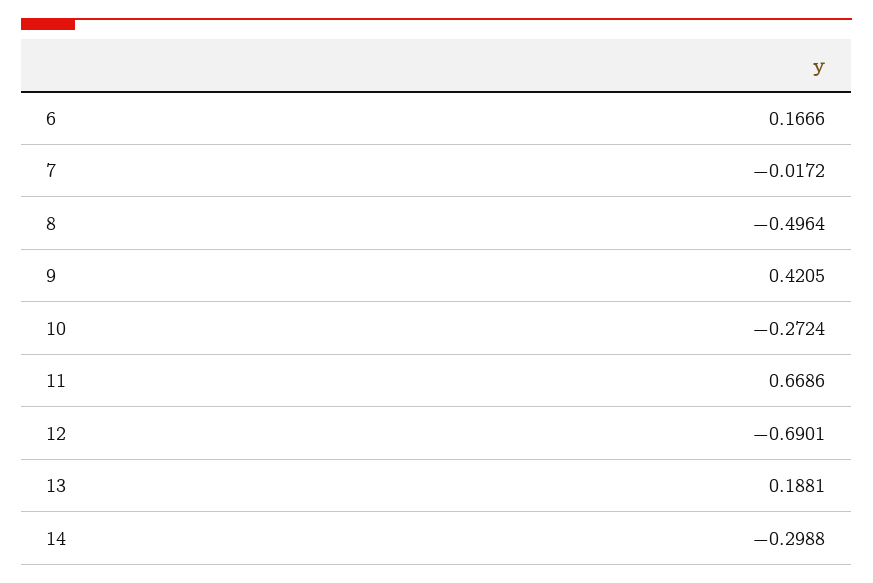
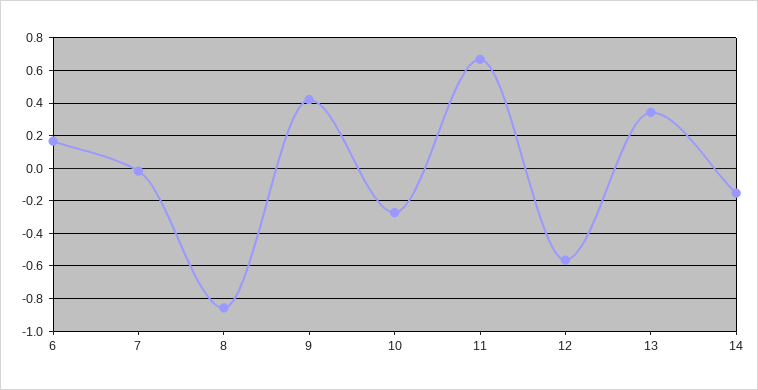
  {
    "6": 0.1666,
    "7": -0.0172,
-   "8": -0.4964,
+   "8": -0.85,
    "9": 0.4205,
    "10": -0.2724,
    "11": 0.6686,
-   "12": -0.6901,
+   "12": -0.55,
-   "13": 0.1881,
+   "13": 0.35,
-   "14": -0.2988
+   "14": -0.15
  }

